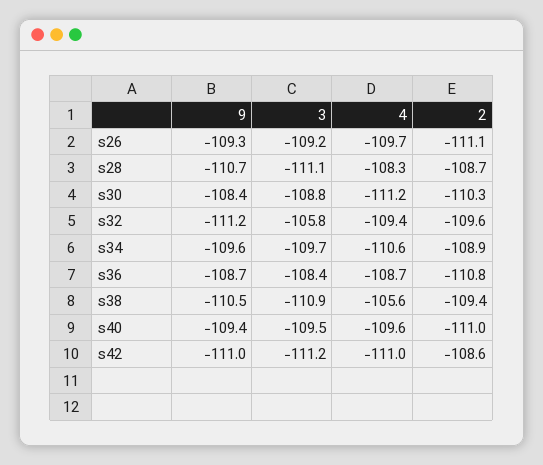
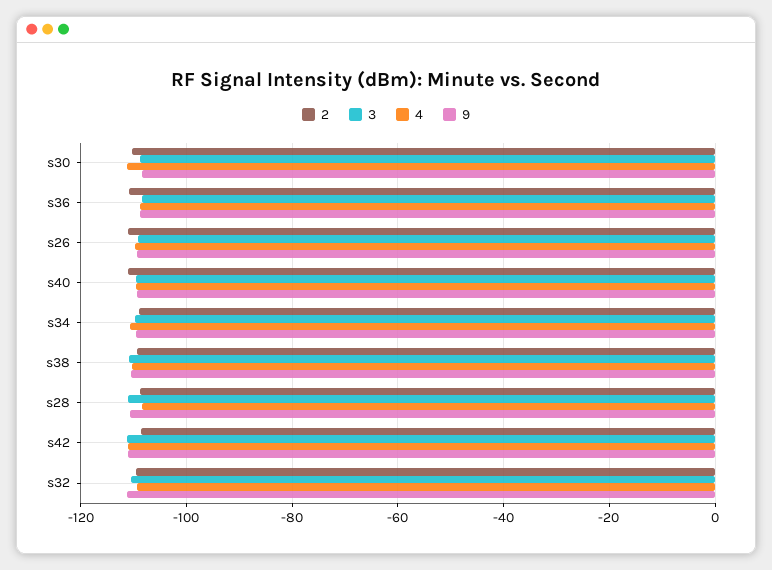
  {
    "9": {
      "s26": -109.3,
      "s28": -110.7,
      "s30": -108.4,
      "s32": -111.2,
      "s34": -109.6,
      "s36": -108.7,
      "s38": -110.5,
      "s40": -109.4,
      "s42": -111
    },
    "3": {
      "s26": -109.2,
      "s28": -111.1,
      "s30": -108.8,
-     "s32": -105.8,
+     "s32": -110,
      "s34": -109.7,
      "s36": -108.4,
      "s38": -110.9,
      "s40": -109.5,
      "s42": -111.2
    },
    "4": {
      "s26": -109.7,
      "s28": -108.3,
      "s30": -111.2,
      "s32": -109.4,
      "s34": -110.6,
      "s36": -108.7,
-     "s38": -105.6,
+     "s38": -110,
      "s40": -109.6,
      "s42": -111
    },
    "2": {
      "s26": -111.1,
      "s28": -108.7,
      "s30": -110.3,
      "s32": -109.6,
      "s34": -108.9,
      "s36": -110.8,
      "s38": -109.4,
      "s40": -111,
      "s42": -108.6
    }
  }

